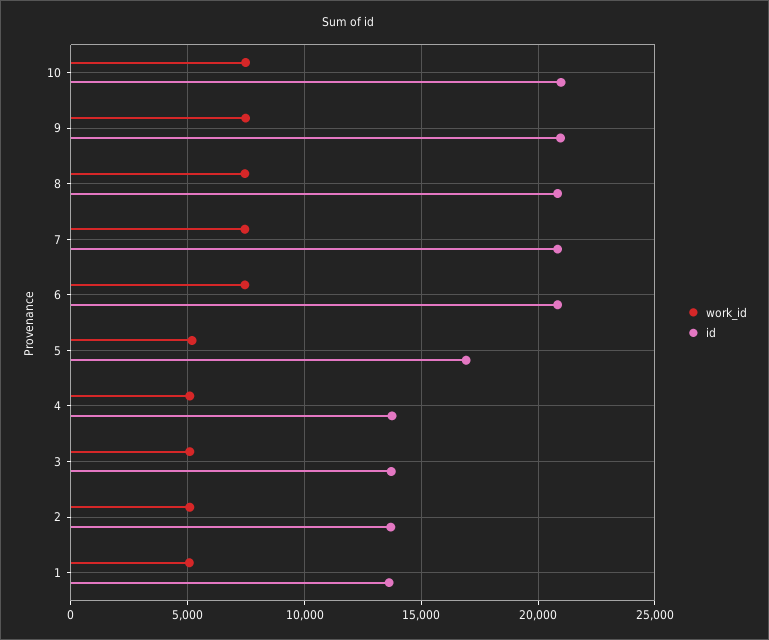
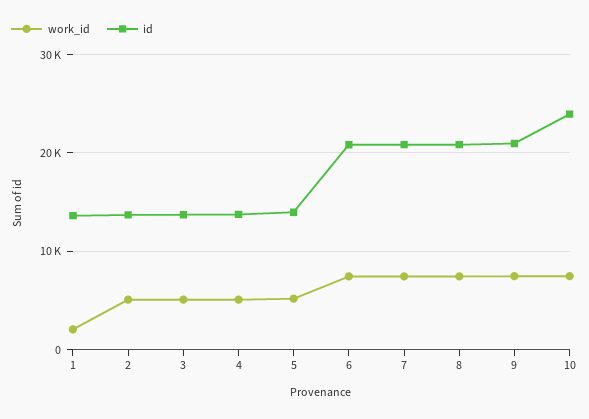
  {
    "work_id": {
      "10": 7500,
      "9": 7500,
      "8": 7500,
      "7": 7500,
      "6": 7500,
      "5": 5000,
      "4": 5000,
      "3": 5000,
      "2": 5000,
-     "1": 5000
+     "1": 2000
    },
    "id": {
-     "10": 21000,
+     "10": 24000,
      "9": 21000,
      "8": 21000,
      "7": 21000,
      "6": 21000,
-     "5": 17000,
+     "5": 14000,
      "4": 13500,
      "3": 13500,
      "2": 13500,
      "1": 13500
    }
  }

